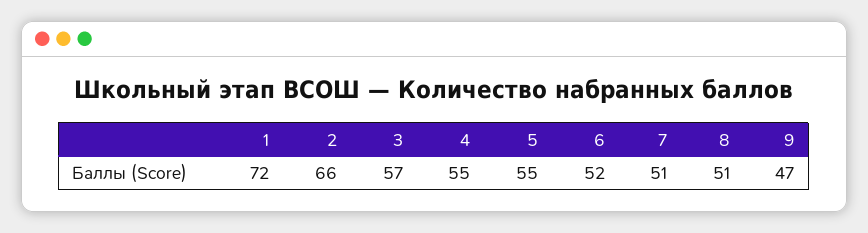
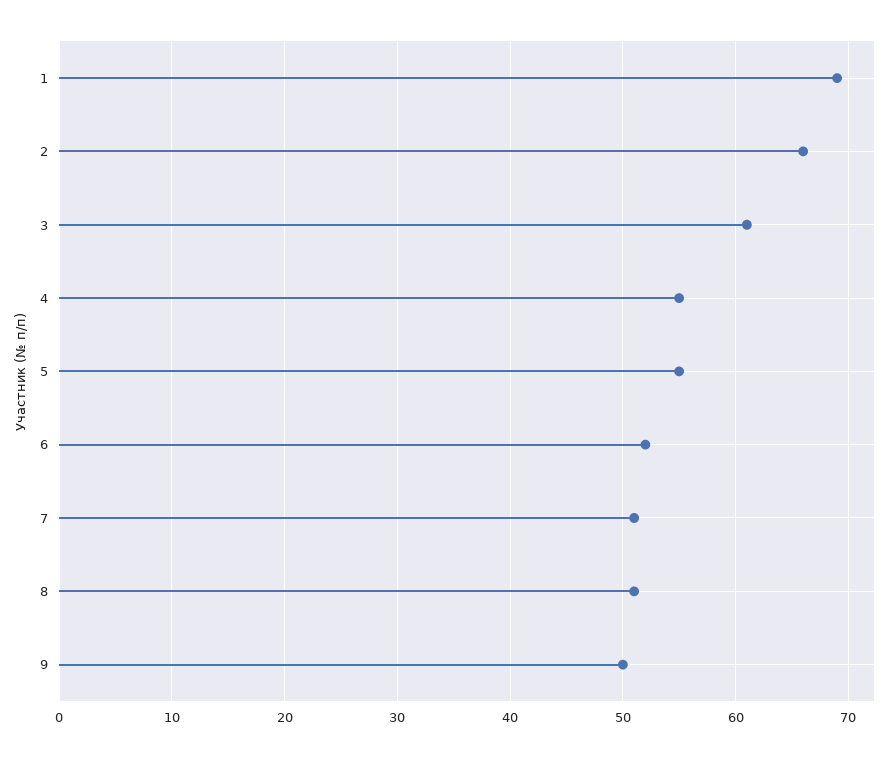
  {
-   "1": 72,
+   "1": 69,
    "2": 66,
-   "3": 57,
+   "3": 61,
    "4": 55,
    "5": 55,
    "6": 52,
    "7": 51,
    "8": 51,
-   "9": 47
+   "9": 50
  }

